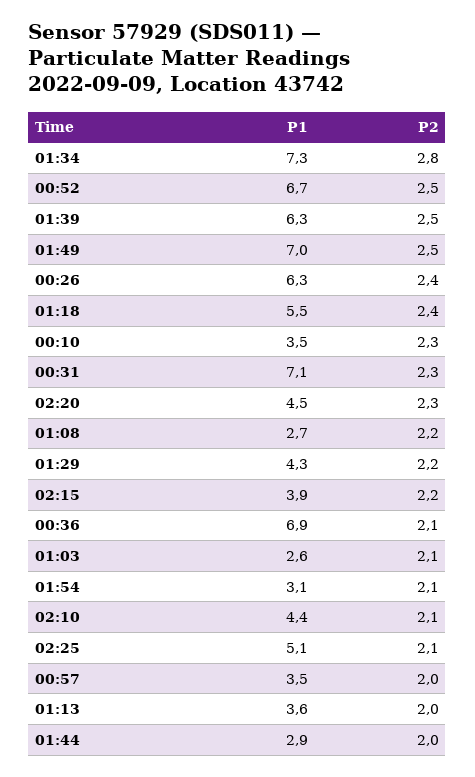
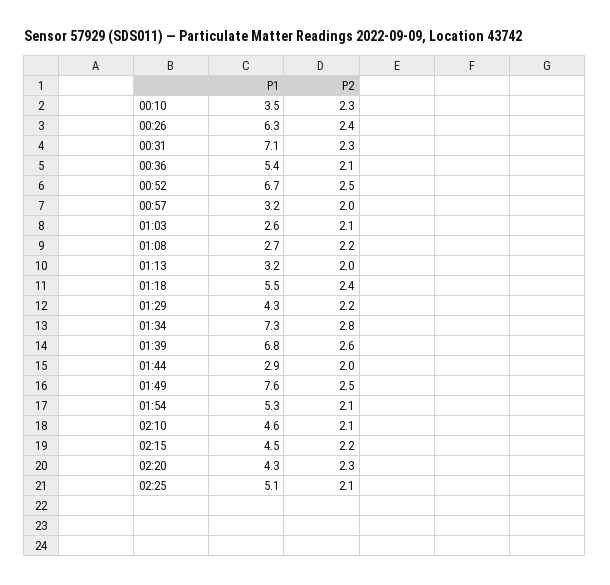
  {
    "P1": {
      "01:34": 7.3,
      "00:52": 6.7,
-     "01:39": 6.3,
+     "01:39": 6.8,
-     "01:49": 7,
+     "01:49": 7.6,
      "00:26": 6.3,
      "01:18": 5.5,
      "00:10": 3.5,
      "00:31": 7.1,
-     "02:20": 4.5,
+     "02:20": 4.3,
      "01:08": 2.7,
      "01:29": 4.3,
-     "02:15": 3.9,
+     "02:15": 4.5,
-     "00:36": 6.9,
+     "00:36": 5.4,
      "01:03": 2.6,
-     "01:54": 3.1,
+     "01:54": 5.3,
-     "02:10": 4.4,
+     "02:10": 4.6,
      "02:25": 5.1,
-     "00:57": 3.5,
+     "00:57": 3.2,
-     "01:13": 3.6,
+     "01:13": 3.2,
      "01:44": 2.9
    },
    "P2": {
      "01:34": 2.8,
      "00:52": 2.5,
-     "01:39": 2.5,
+     "01:39": 2.6,
      "01:49": 2.5,
      "00:26": 2.4,
      "01:18": 2.4,
      "00:10": 2.3,
      "00:31": 2.3,
      "02:20": 2.3,
      "01:08": 2.2,
      "01:29": 2.2,
      "02:15": 2.2,
      "00:36": 2.1,
      "01:03": 2.1,
      "01:54": 2.1,
      "02:10": 2.1,
      "02:25": 2.1,
      "00:57": 2,
      "01:13": 2,
      "01:44": 2
    }
  }

